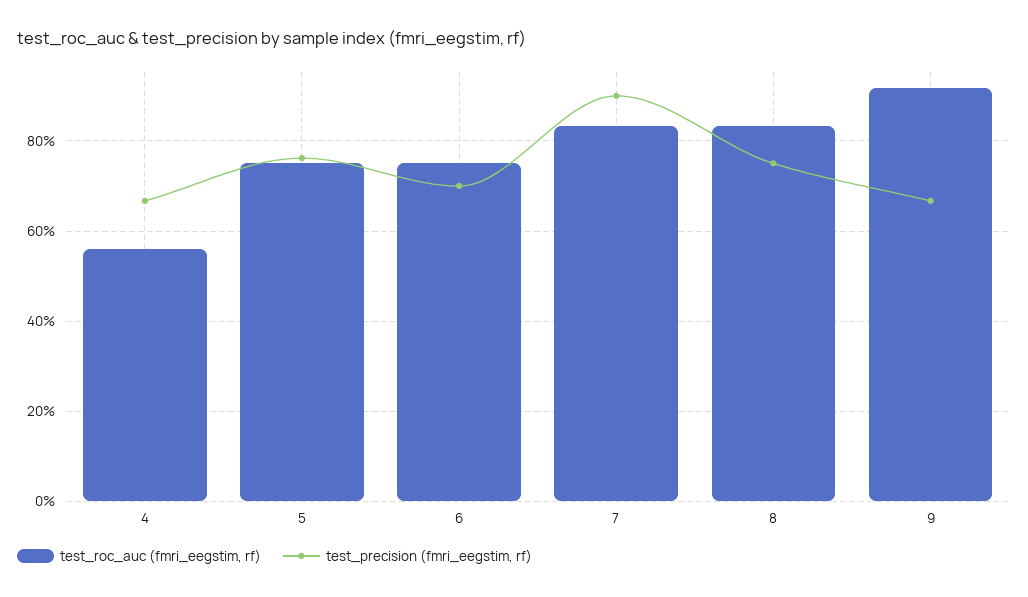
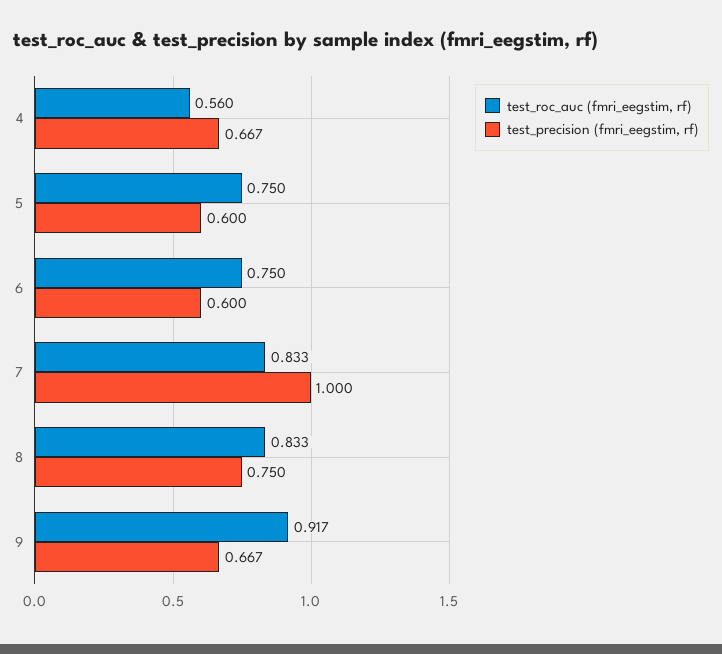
  {
    "test_roc_auc (fmri_eegstim, rf)": {
      "4": 0.56,
      "5": 0.75,
      "6": 0.75,
      "7": 0.833,
      "8": 0.833,
      "9": 0.917
    },
    "test_precision (fmri_eegstim, rf)": {
      "4": 0.667,
-     "5": 0.76,
+     "5": 0.6,
-     "6": 0.7,
+     "6": 0.6,
-     "7": 0.9,
+     "7": 1,
      "8": 0.75,
      "9": 0.667
    }
  }

